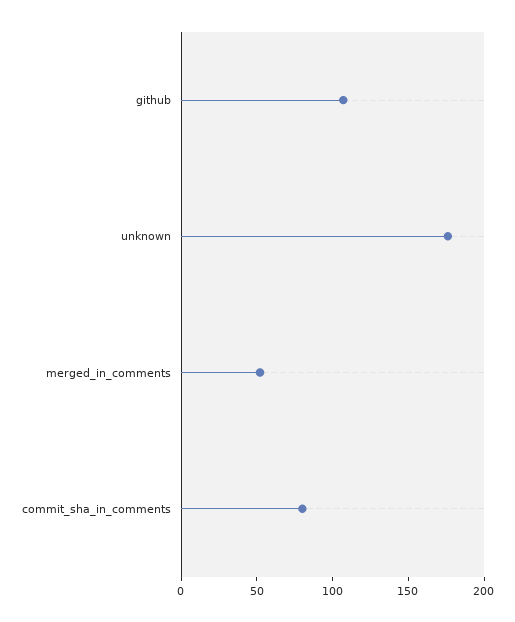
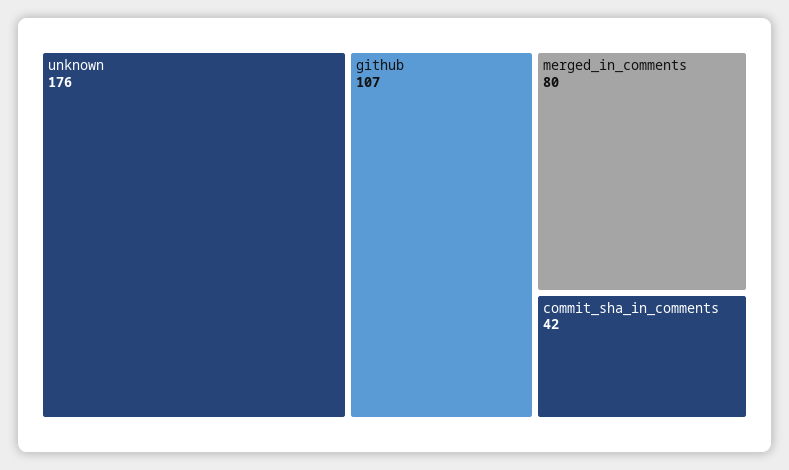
  {
    "github": 107,
    "unknown": 176,
-   "merged_in_comments": 50,
+   "merged_in_comments": 80,
-   "commit_sha_in_comments": 80
+   "commit_sha_in_comments": 42
  }

